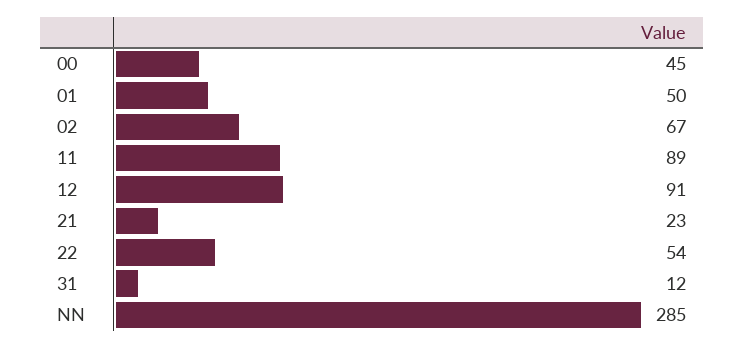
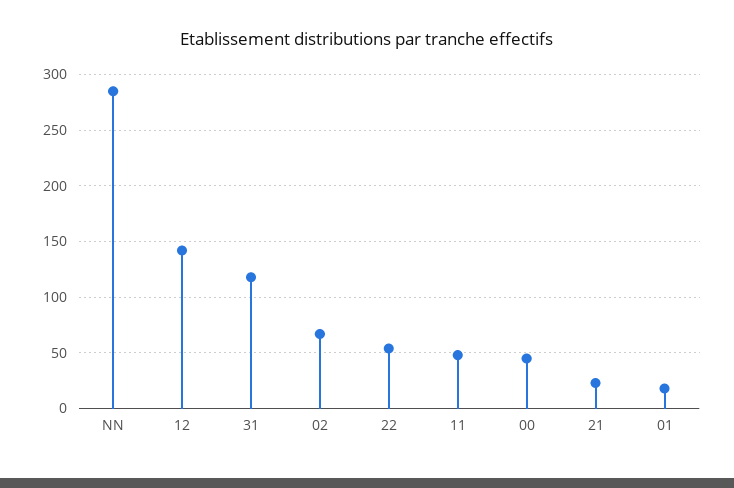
  {
    "00": 45,
-   "01": 50,
+   "01": 20,
    "02": 67,
-   "11": 89,
+   "11": 50,
-   "12": 91,
+   "12": 140,
    "21": 23,
    "22": 54,
-   "31": 12,
+   "31": 120,
    "NN": 285
  }

